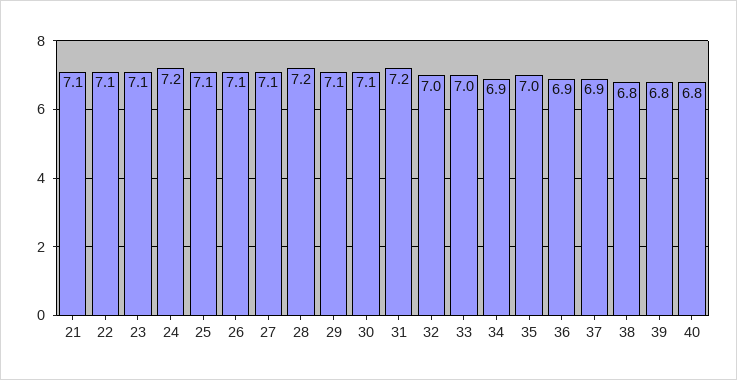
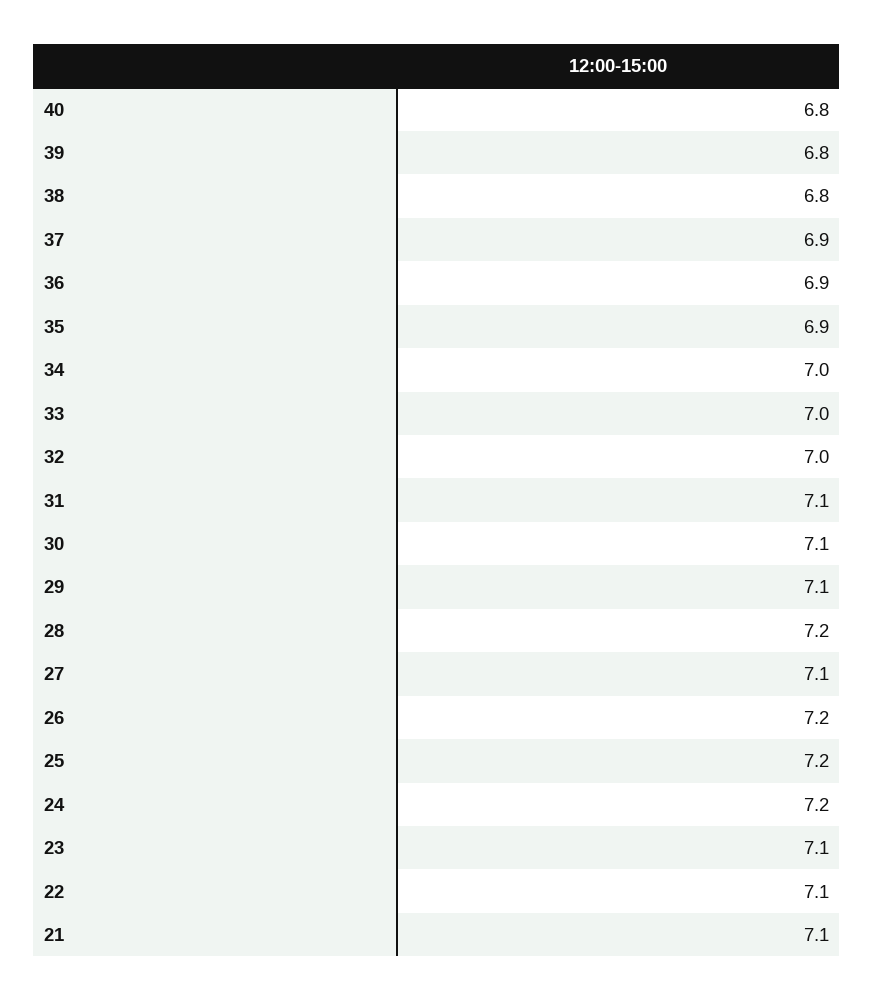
  {
    "21": 7.1,
    "22": 7.1,
    "23": 7.1,
    "24": 7.2,
-   "25": 7.1,
+   "25": 7.2,
-   "26": 7.1,
+   "26": 7.2,
    "27": 7.1,
    "28": 7.2,
    "29": 7.1,
    "30": 7.1,
-   "31": 7.2,
+   "31": 7.1,
    "32": 7,
    "33": 7,
-   "34": 6.9,
+   "34": 7,
-   "35": 7,
+   "35": 6.9,
    "36": 6.9,
    "37": 6.9,
    "38": 6.8,
    "39": 6.8,
    "40": 6.8
  }

